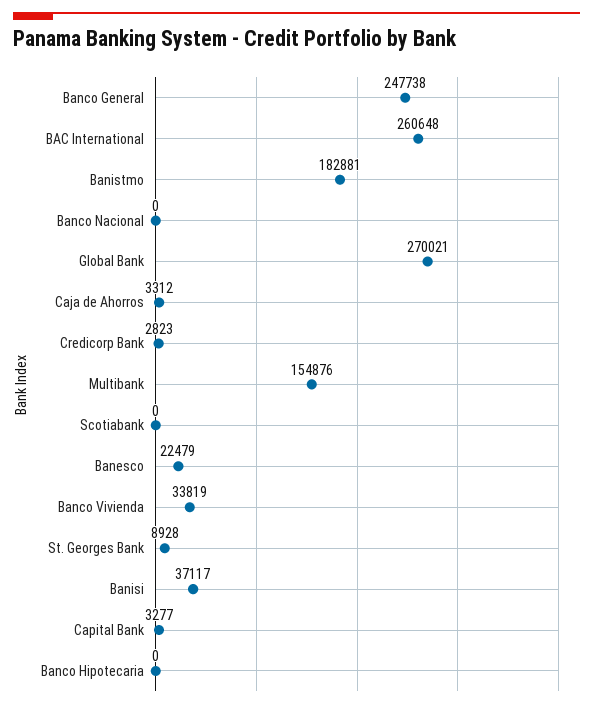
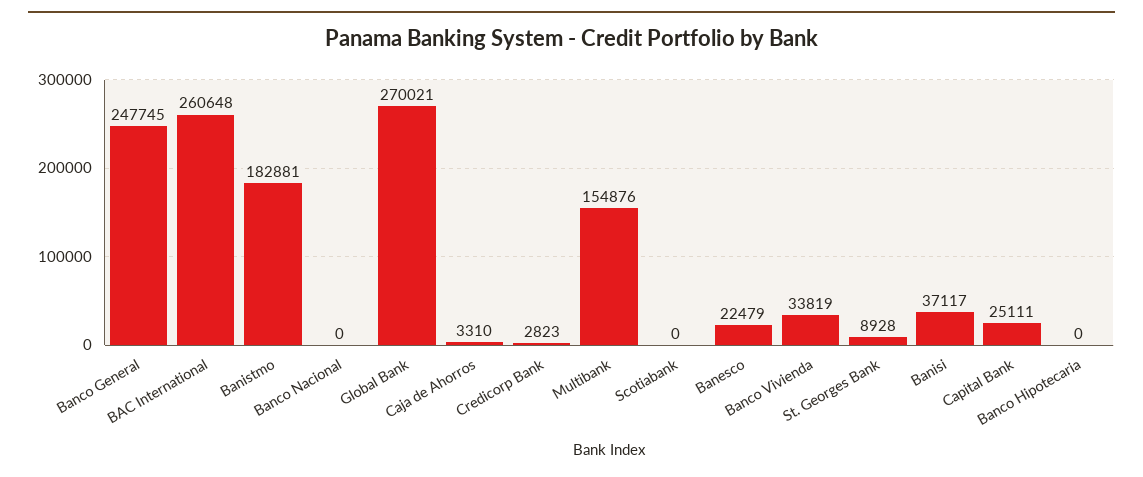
  {
-   "Banco General": 247738,
+   "Banco General": 247745,
    "BAC International": 260648,
    "Banistmo": 182881,
    "Banco Nacional": 0,
    "Global Bank": 270021,
-   "Caja de Ahorros": 3312,
+   "Caja de Ahorros": 3310,
    "Credicorp Bank": 2823,
    "Multibank": 154876,
    "Scotiabank": 0,
    "Banesco": 22479,
    "Banco Vivienda": 33819,
    "St. Georges Bank": 8928,
    "Banisi": 37117,
-   "Capital Bank": 3277,
+   "Capital Bank": 25111,
    "Banco Hipotecaria": 0
  }

